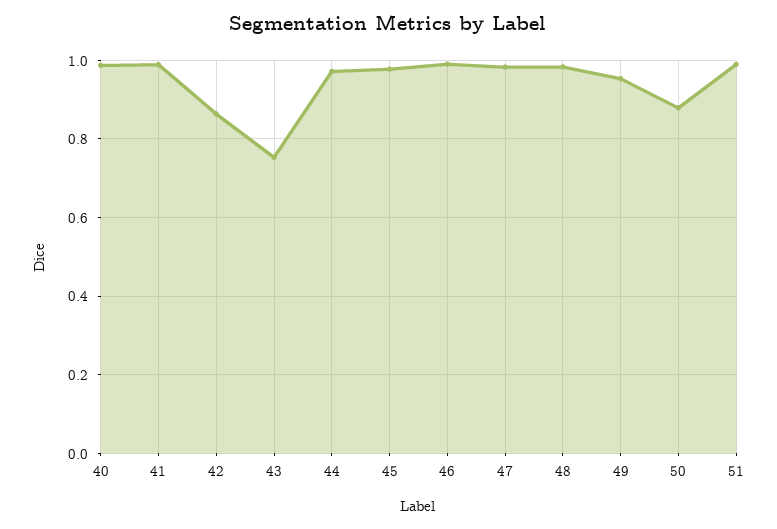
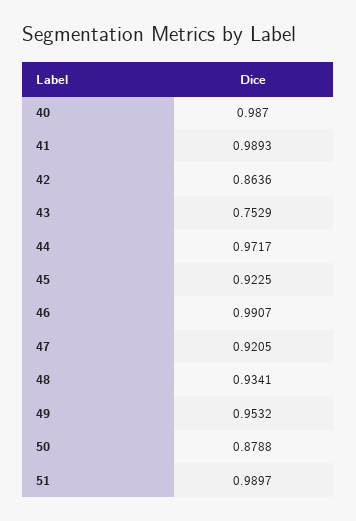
  {
    "40": 0.987,
    "41": 0.9893,
    "42": 0.8636,
    "43": 0.7529,
    "44": 0.9717,
-   "45": 0.98,
+   "45": 0.9225,
    "46": 0.9907,
-   "47": 0.98,
+   "47": 0.9205,
-   "48": 0.98,
+   "48": 0.9341,
    "49": 0.9532,
    "50": 0.8788,
    "51": 0.9897
  }

